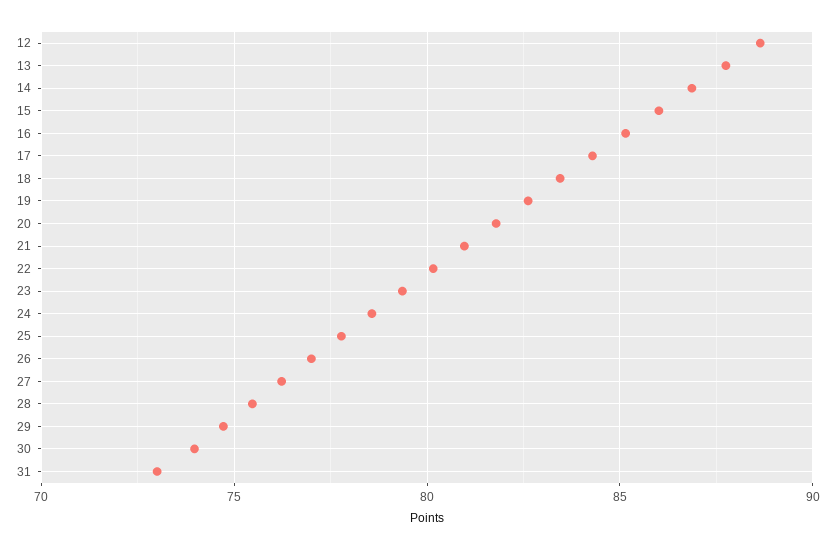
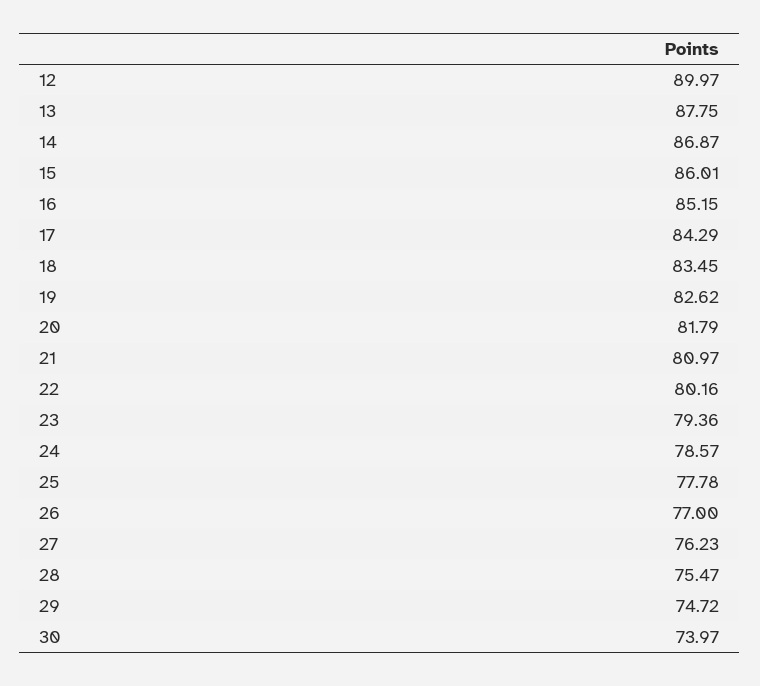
  {
-   "12": 88.5,
+   "12": 89.97,
    "13": 87.75,
    "14": 86.87,
    "15": 86.01,
    "16": 85.15,
    "17": 84.29,
    "18": 83.45,
    "19": 82.62,
    "20": 81.79,
    "21": 80.97,
    "22": 80.16,
    "23": 79.36,
    "24": 78.57,
    "25": 77.78,
    "26": 77,
    "27": 76.23,
    "28": 75.47,
    "29": 74.72,
-   "30": 73.97,
+   "30": 73.97
-   "31": 73
  }

